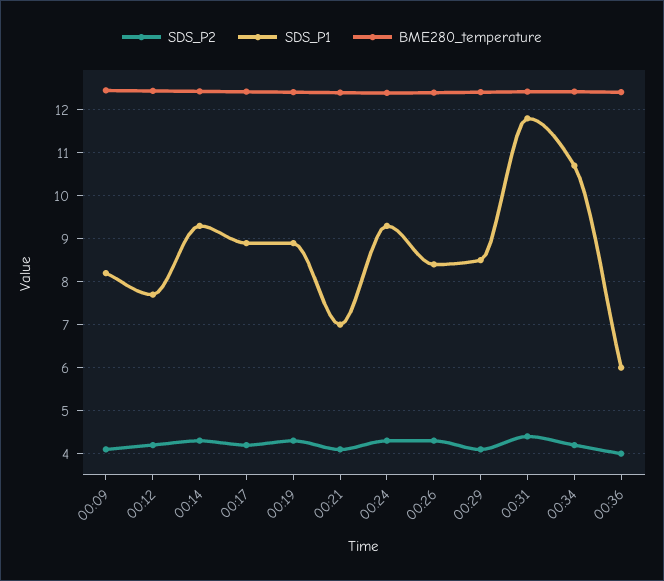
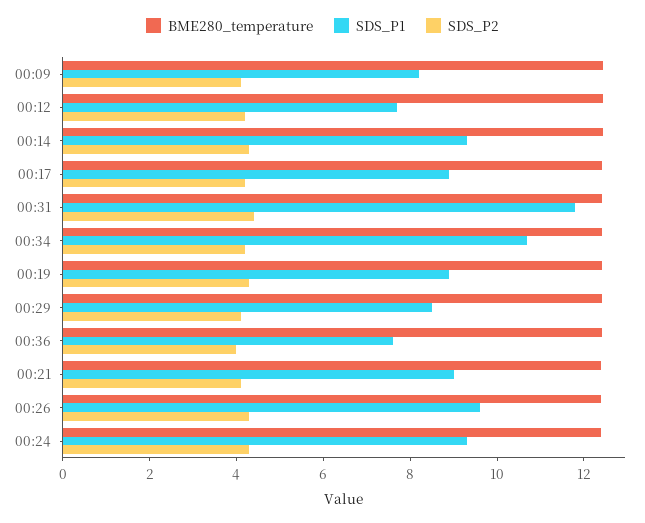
  {
    "SDS_P2": {
      "00:09": 4.2,
      "00:12": 4.2,
      "00:14": 4.4,
      "00:17": 4.2,
      "00:19": 4.4,
      "00:21": 4.2,
      "00:24": 4.4,
      "00:26": 4.4,
      "00:29": 4.2,
      "00:31": 4.4,
      "00:34": 4.2,
      "00:36": 4
    },
    "SDS_P1": {
      "00:09": 8.2,
      "00:12": 7.8,
      "00:14": 9.4,
      "00:17": 9,
      "00:19": 9,
-     "00:21": 7,
+     "00:21": 9,
      "00:24": 9.4,
-     "00:26": 8.4,
+     "00:26": 9.5,
      "00:29": 8.6,
      "00:31": 11.8,
      "00:34": 10.8,
-     "00:36": 6
+     "00:36": 7.5
    },
    "BME280_temperature": {
      "00:09": 12.4,
      "00:12": 12.4,
      "00:14": 12.4,
      "00:17": 12.4,
      "00:19": 12.4,
      "00:21": 12.4,
      "00:24": 12.4,
      "00:26": 12.4,
      "00:29": 12.4,
      "00:31": 12.4,
      "00:34": 12.4,
      "00:36": 12.4
    }
  }

